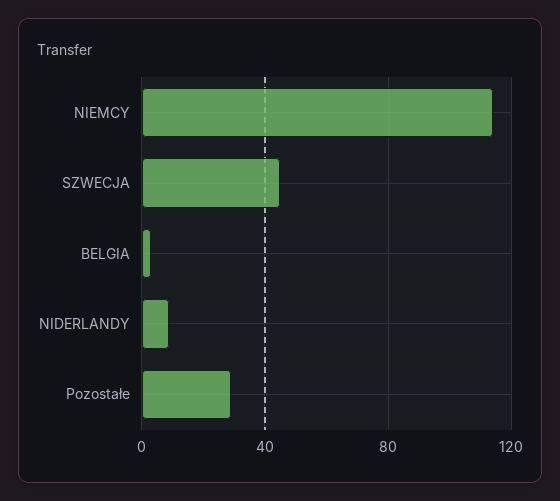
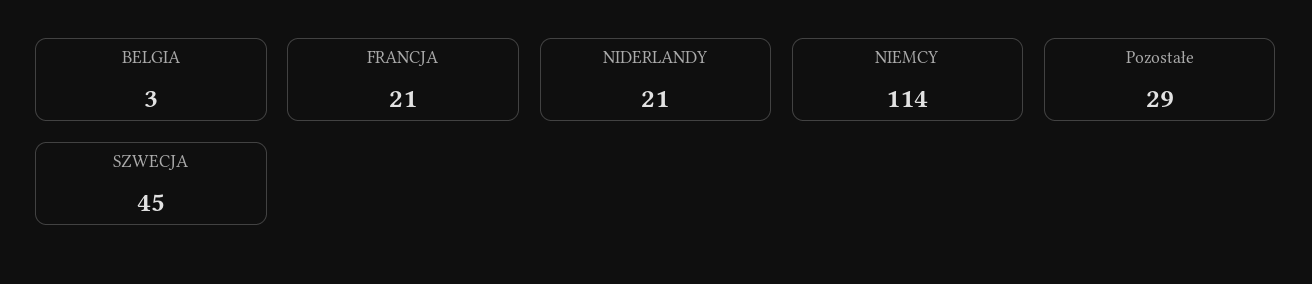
  {
    "NIEMCY": 114,
    "SZWECJA": 45,
    "BELGIA": 3,
-   "NIDERLANDY": 10,
+   "NIDERLANDY": 21,
-   "Pozostałe": 29
+   "Pozostałe": 29,
+   "FRANCJA": 21
  }

